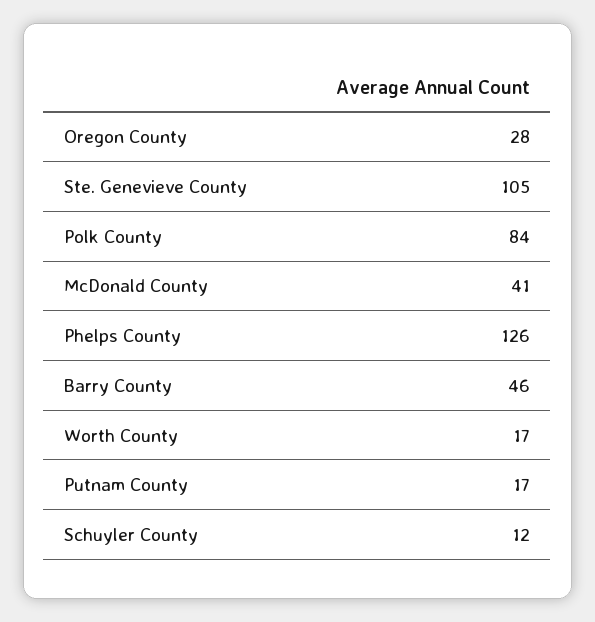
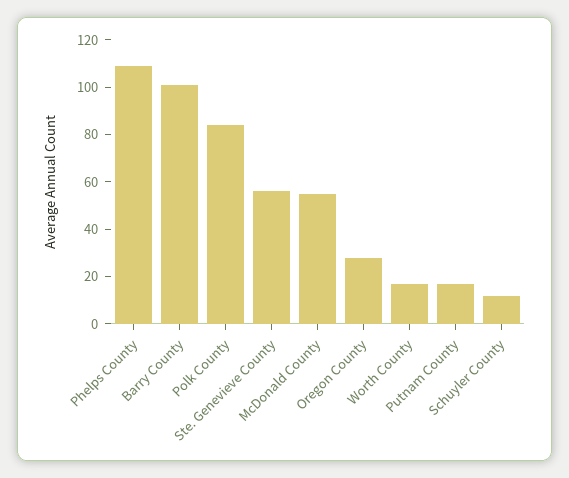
  {
    "Oregon County": 28,
-   "Ste. Genevieve County": 105,
+   "Ste. Genevieve County": 55,
    "Polk County": 84,
-   "McDonald County": 41,
+   "McDonald County": 55,
-   "Phelps County": 126,
+   "Phelps County": 110,
-   "Barry County": 46,
+   "Barry County": 100,
    "Worth County": 17,
    "Putnam County": 17,
    "Schuyler County": 12
  }

